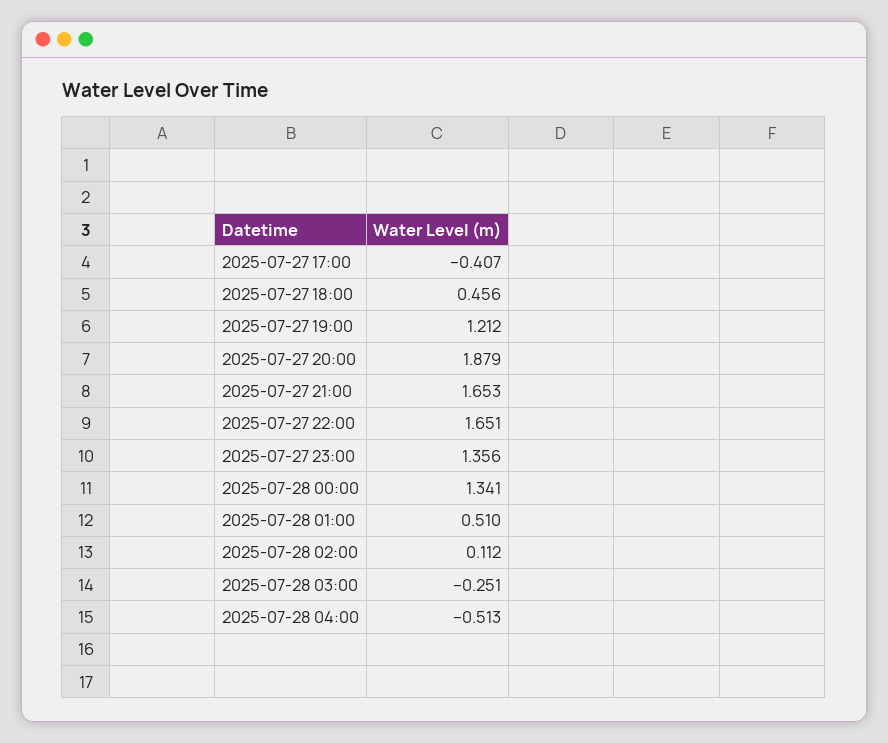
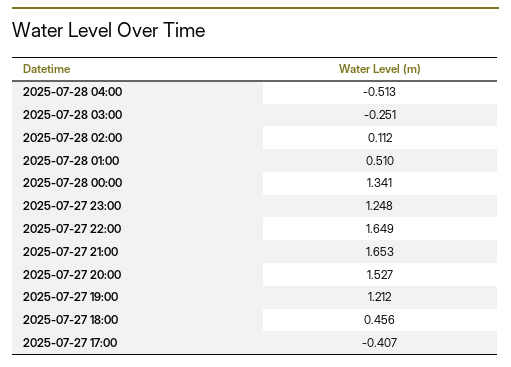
  {
    "2025-07-27 17:00": -0.407,
    "2025-07-27 18:00": 0.456,
    "2025-07-27 19:00": 1.212,
-   "2025-07-27 20:00": 1.879,
+   "2025-07-27 20:00": 1.527,
    "2025-07-27 21:00": 1.653,
-   "2025-07-27 22:00": 1.651,
+   "2025-07-27 22:00": 1.649,
-   "2025-07-27 23:00": 1.356,
+   "2025-07-27 23:00": 1.248,
    "2025-07-28 00:00": 1.341,
    "2025-07-28 01:00": 0.51,
    "2025-07-28 02:00": 0.112,
    "2025-07-28 03:00": -0.251,
    "2025-07-28 04:00": -0.513
  }

